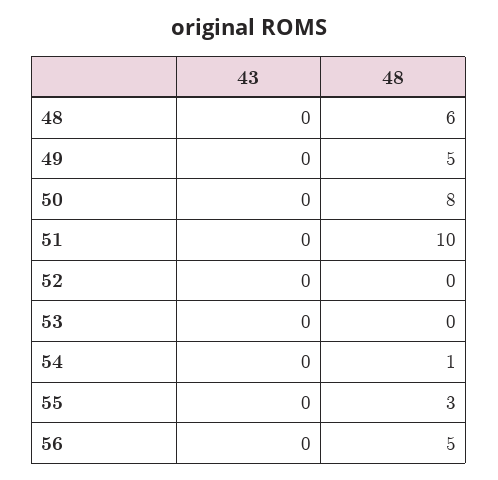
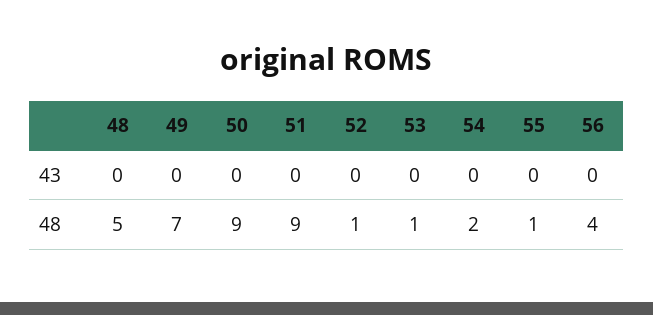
  {
    "43": {
      "48": 0,
      "49": 0,
      "50": 0,
      "51": 0,
      "52": 0,
      "53": 0,
      "54": 0,
      "55": 0,
      "56": 0
    },
    "48": {
-     "48": 6,
+     "48": 5,
-     "49": 5,
+     "49": 7,
-     "50": 8,
+     "50": 9,
-     "51": 10,
+     "51": 9,
-     "52": 0,
+     "52": 1,
-     "53": 0,
+     "53": 1,
-     "54": 1,
+     "54": 2,
-     "55": 3,
+     "55": 1,
-     "56": 5
+     "56": 4
    }
  }

